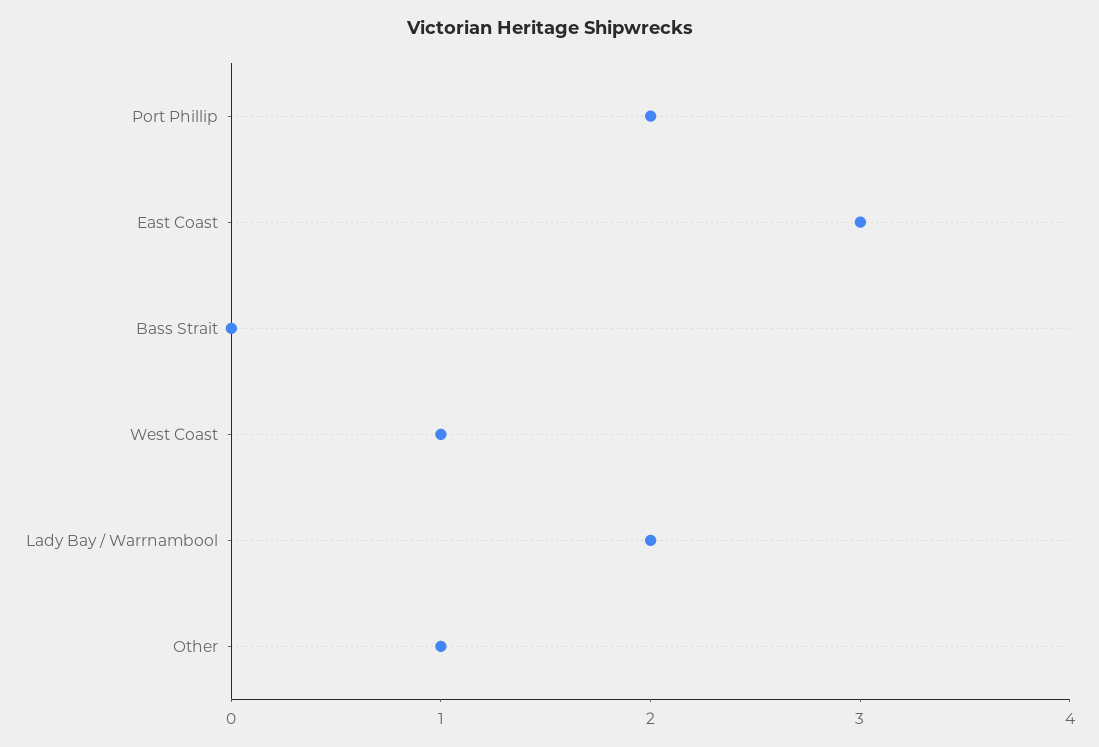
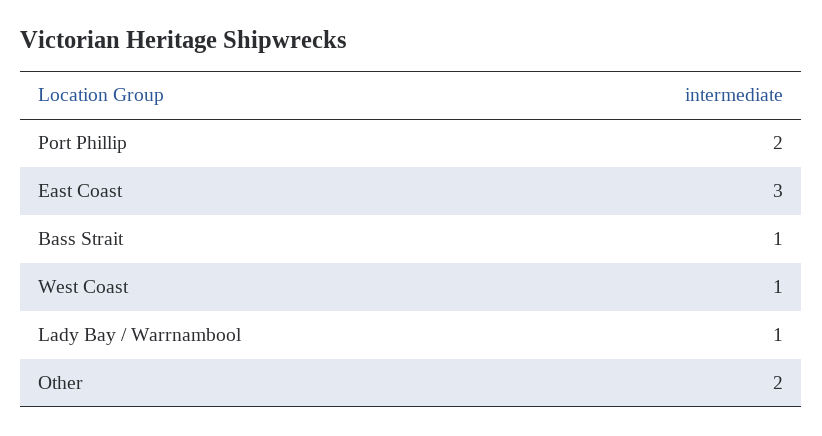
  {
    "Port Phillip": 2,
    "East Coast": 3,
-   "Bass Strait": 0,
+   "Bass Strait": 1,
    "West Coast": 1,
-   "Lady Bay / Warrnambool": 2,
+   "Lady Bay / Warrnambool": 1,
-   "Other": 1
+   "Other": 2
  }

